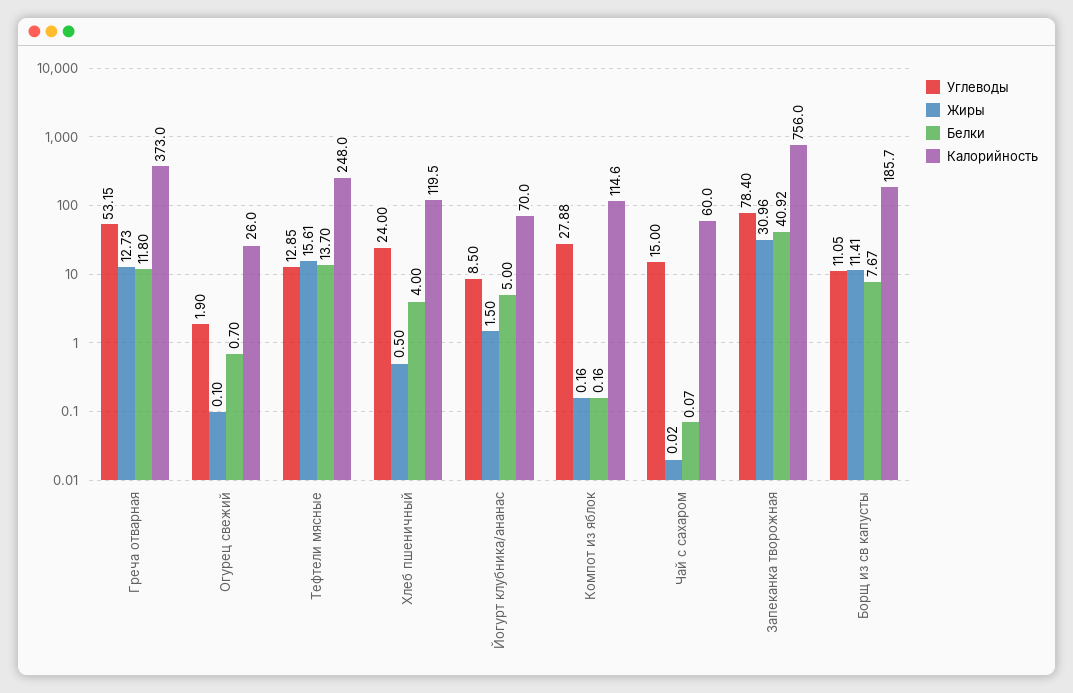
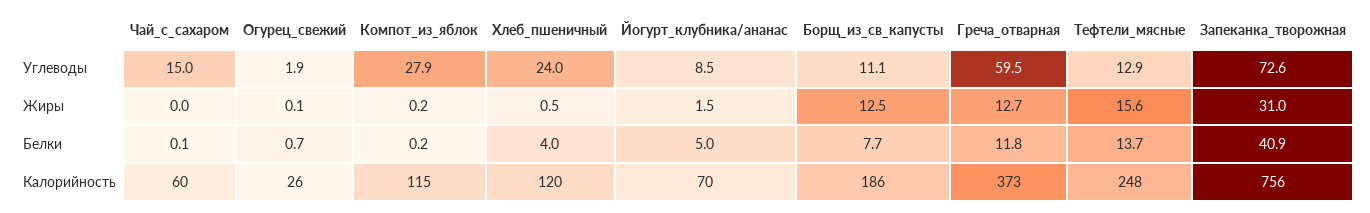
  {
    "Углеводы": {
-     "Греча отварная": 53.15,
+     "Греча отварная": 59.5,
      "Огурец свежий": 1.9,
      "Тефтели мясные": 12.85,
      "Хлеб пшеничный": 24,
      "Йогурт клубника/ананас": 8.5,
      "Компот из яблок": 27.88,
      "Чай с сахаром": 15,
-     "Запеканка творожная": 78.4,
+     "Запеканка творожная": 72.6,
      "Борщ из св капусты": 11.05
    },
    "Жиры": {
      "Греча отварная": 12.73,
      "Огурец свежий": 0.1,
      "Тефтели мясные": 15.61,
      "Хлеб пшеничный": 0.5,
      "Йогурт клубника/ананас": 1.5,
      "Компот из яблок": 0.16,
      "Чай с сахаром": 0.02,
      "Запеканка творожная": 30.96,
-     "Борщ из св капусты": 11.41
+     "Борщ из св капусты": 12.5
    },
    "Белки": {
      "Греча отварная": 11.8,
      "Огурец свежий": 0.7,
      "Тефтели мясные": 13.7,
      "Хлеб пшеничный": 4,
      "Йогурт клубника/ананас": 5,
      "Компот из яблок": 0.16,
      "Чай с сахаром": 0.07,
      "Запеканка творожная": 40.92,
      "Борщ из св капусты": 7.67
    },
    "Калорийность": {
      "Греча отварная": 373,
      "Огурец свежий": 26,
      "Тефтели мясные": 248,
      "Хлеб пшеничный": 119.5,
      "Йогурт клубника/ананас": 70,
      "Компот из яблок": 114.6,
      "Чай с сахаром": 60,
      "Запеканка творожная": 756,
      "Борщ из св капусты": 185.7
    }
  }

